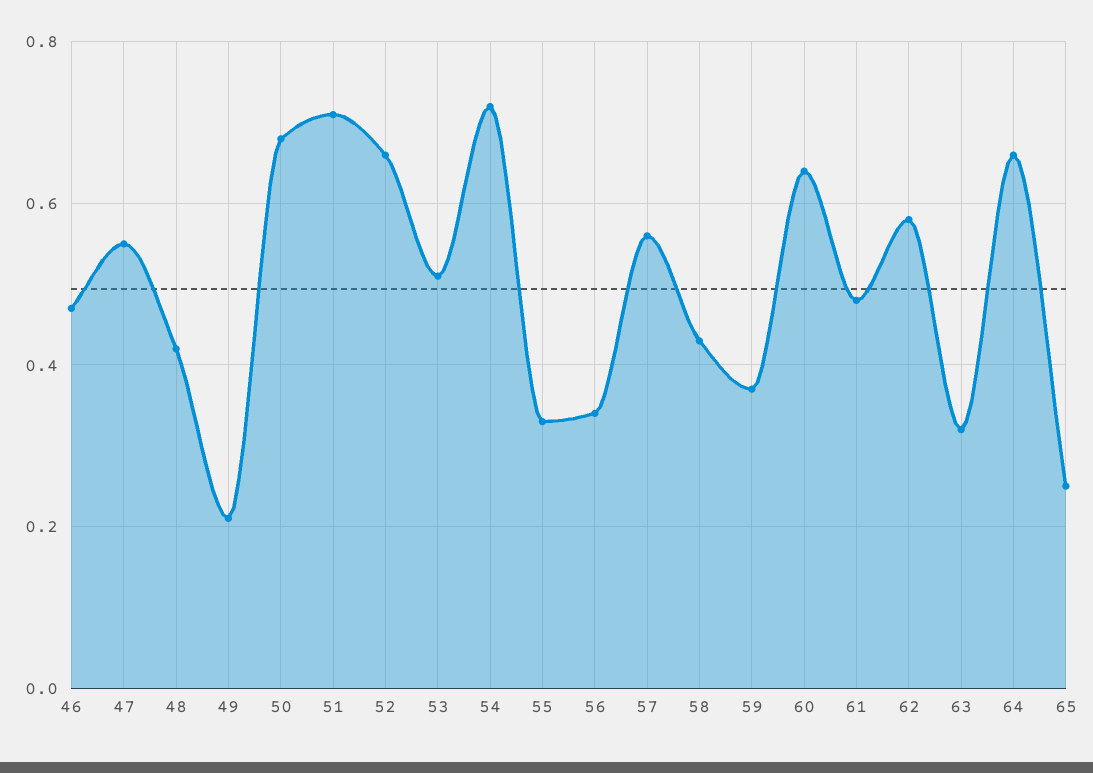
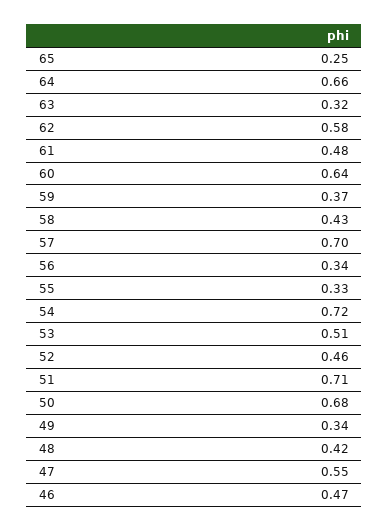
  {
    "46": 0.47,
    "47": 0.55,
    "48": 0.42,
-   "49": 0.2,
+   "49": 0.34,
    "50": 0.68,
    "51": 0.71,
-   "52": 0.65,
+   "52": 0.46,
    "53": 0.51,
    "54": 0.72,
    "55": 0.33,
    "56": 0.34,
-   "57": 0.55,
+   "57": 0.7,
    "58": 0.43,
    "59": 0.37,
    "60": 0.64,
    "61": 0.48,
    "62": 0.58,
    "63": 0.32,
    "64": 0.66,
    "65": 0.25
  }

